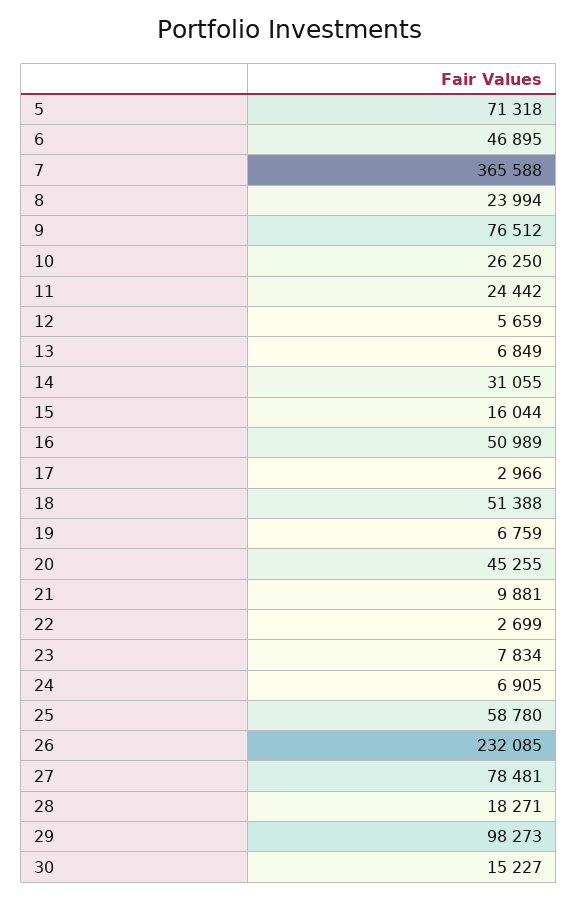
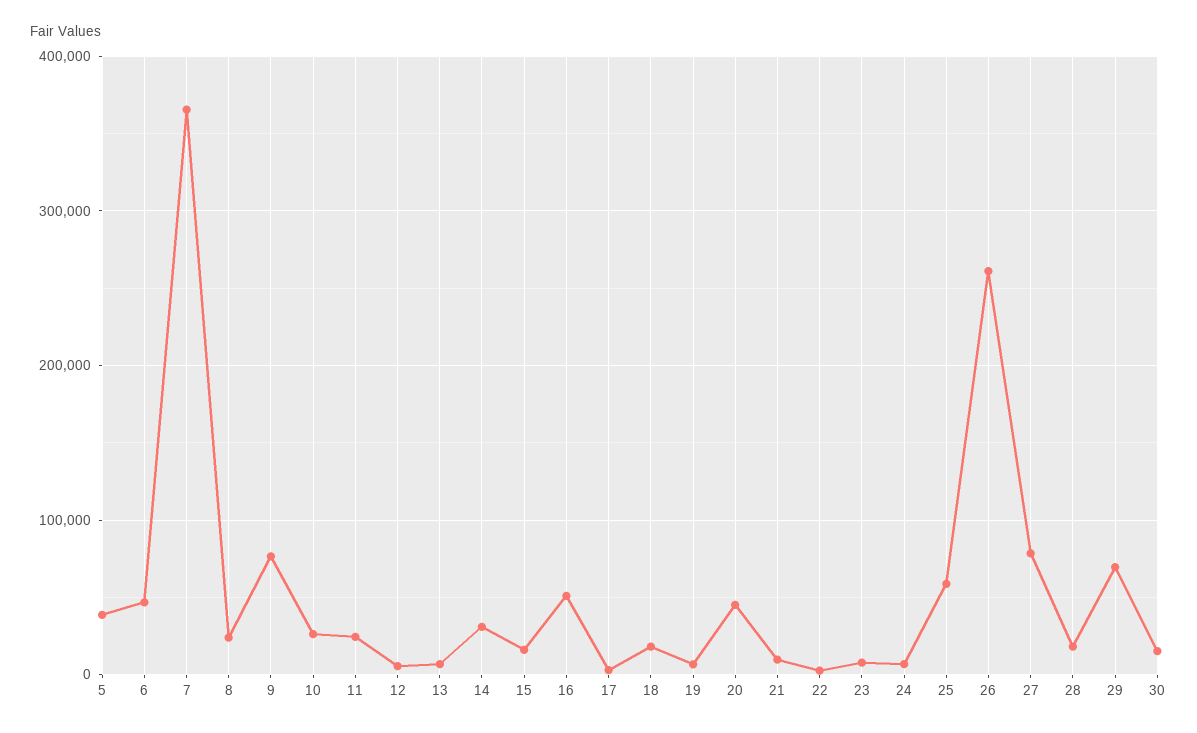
  {
-   "5": 71318,
+   "5": 40000,
    "6": 46895,
    "7": 365588,
    "8": 23994,
    "9": 76512,
    "10": 26250,
    "11": 24442,
    "12": 5659,
    "13": 6849,
    "14": 31055,
    "15": 16044,
    "16": 50989,
    "17": 2966,
-   "18": 51388,
+   "18": 20000,
    "19": 6759,
    "20": 45255,
    "21": 9881,
    "22": 2699,
    "23": 7834,
    "24": 6905,
    "25": 58780,
-   "26": 232085,
+   "26": 260000,
    "27": 78481,
    "28": 18271,
-   "29": 98273,
+   "29": 70000,
    "30": 15227
  }

